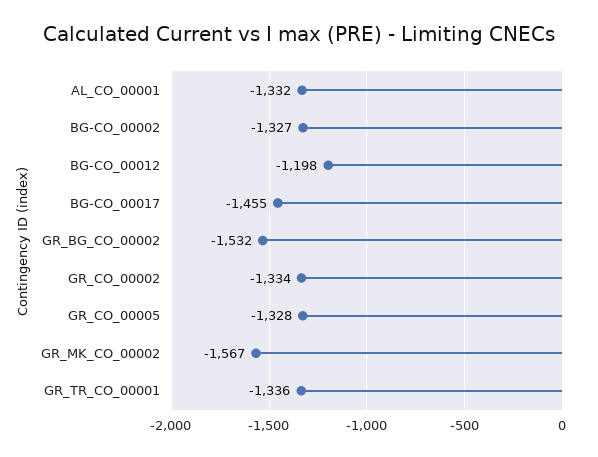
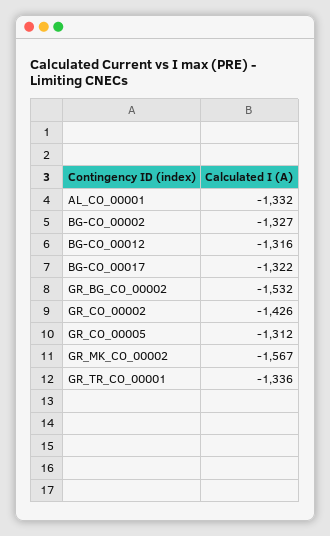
  {
    "AL_CO_00001": -1332,
    "BG-CO_00002": -1327,
-   "BG-CO_00012": -1198,
+   "BG-CO_00012": -1316,
-   "BG-CO_00017": -1455,
+   "BG-CO_00017": -1322,
    "GR_BG_CO_00002": -1532,
-   "GR_CO_00002": -1334,
+   "GR_CO_00002": -1426,
-   "GR_CO_00005": -1328,
+   "GR_CO_00005": -1312,
    "GR_MK_CO_00002": -1567,
    "GR_TR_CO_00001": -1336
  }

